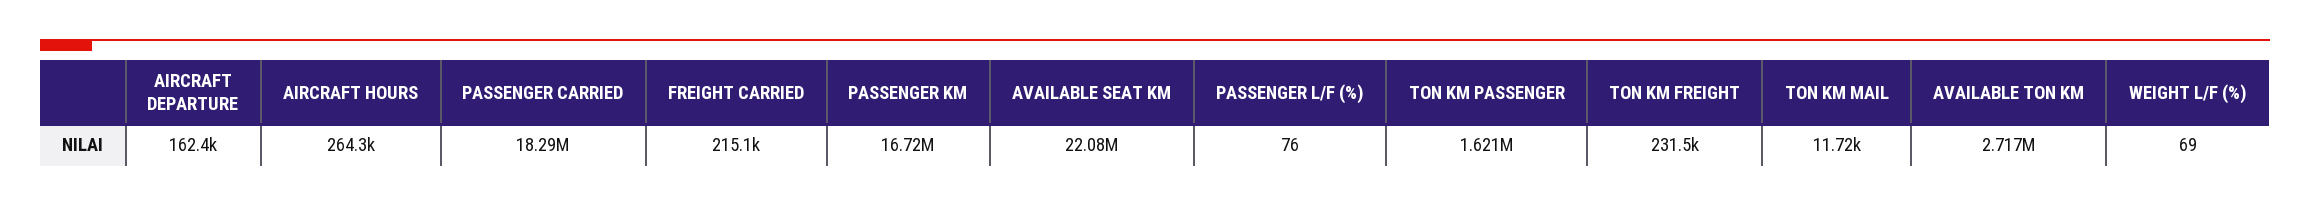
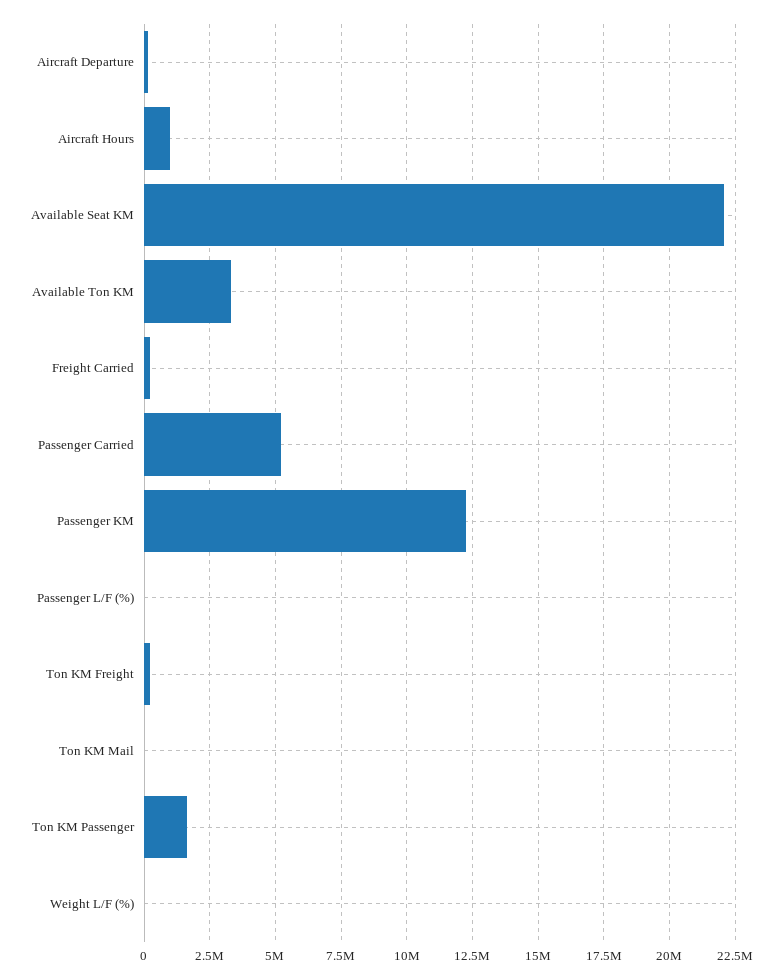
  {
    "AIRCRAFT DEPARTURE": 162400,
-   "AIRCRAFT HOURS": 264300,
+   "AIRCRAFT HOURS": 1000000,
-   "PASSENGER CARRIED": 18290000,
+   "PASSENGER CARRIED": 5250000,
    "FREIGHT CARRIED": 215100,
-   "PASSENGER KM": 16720000,
+   "PASSENGER KM": 12250000,
    "AVAILABLE SEAT KM": 22080000,
    "PASSENGER L/F (%)": 76,
    "TON KM PASSENGER": 1621000,
    "TON KM FREIGHT": 231500,
    "TON KM MAIL": 11720,
-   "AVAILABLE TON KM": 2717000,
+   "AVAILABLE TON KM": 3250000,
    "WEIGHT L/F (%)": 69
  }

